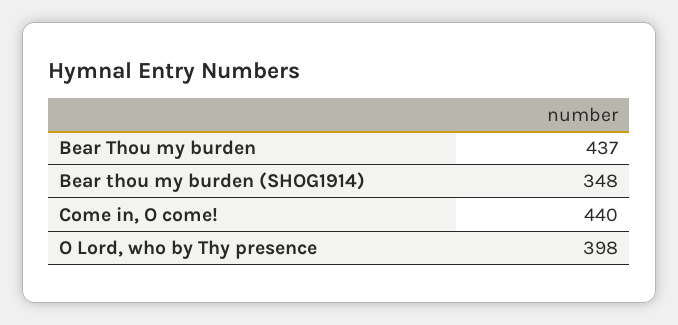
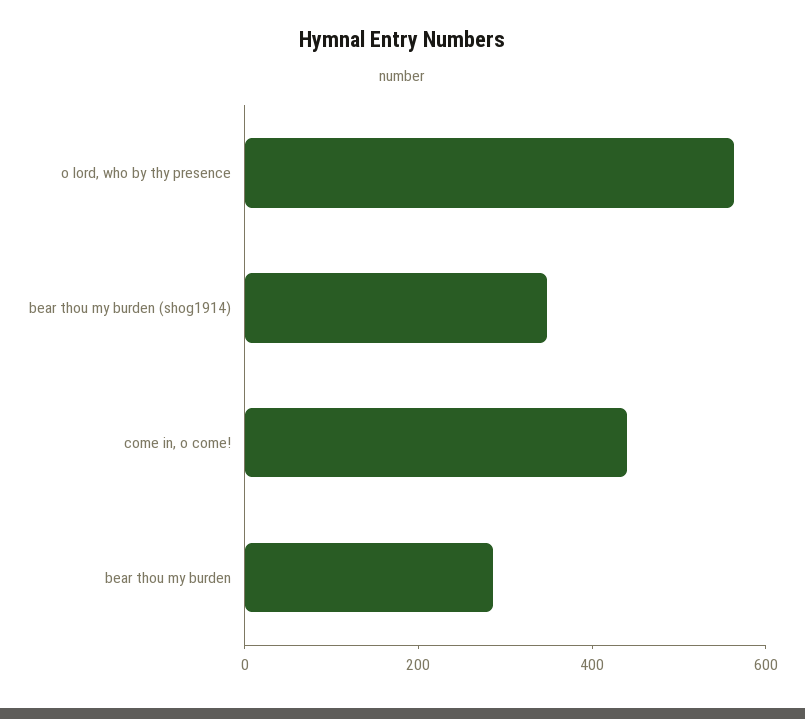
  {
-   "Bear Thou my burden": 437,
+   "Bear Thou my burden": 300,
    "Bear thou my burden (SHOG1914)": 348,
    "Come in, O come!": 440,
-   "O Lord, who by Thy presence": 398
+   "O Lord, who by Thy presence": 550
  }

